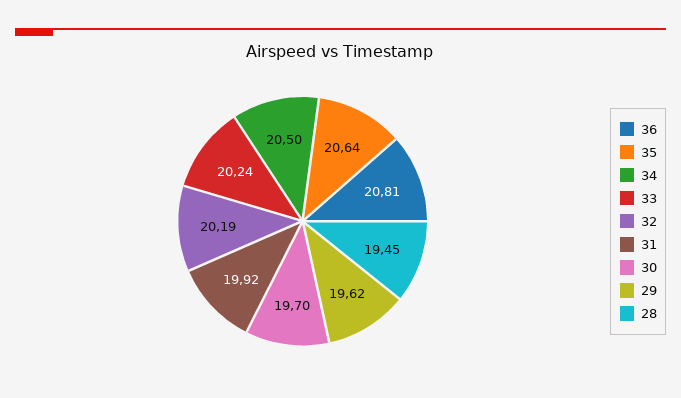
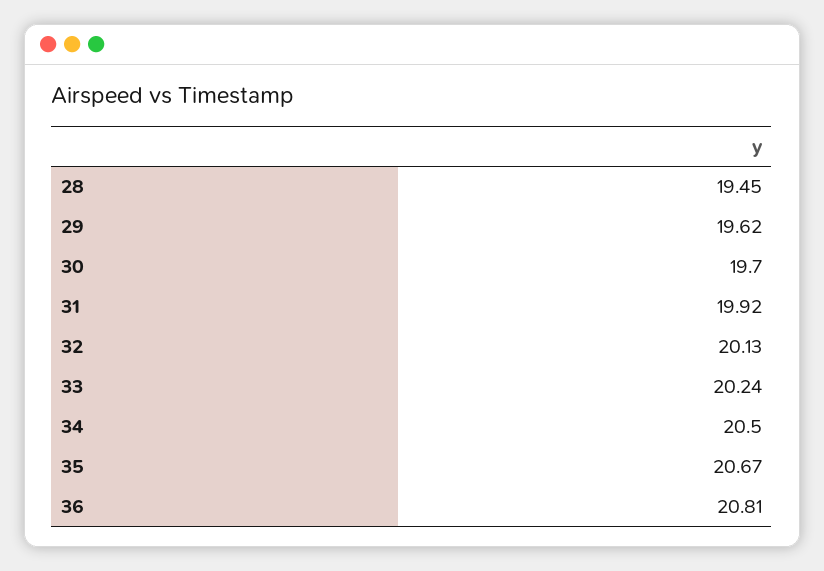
  {
    "36": 20.81,
-   "35": 20.64,
+   "35": 20.67,
    "34": 20.5,
    "33": 20.24,
-   "32": 20.19,
+   "32": 20.13,
    "31": 19.92,
    "30": 19.7,
    "29": 19.62,
    "28": 19.45
  }

